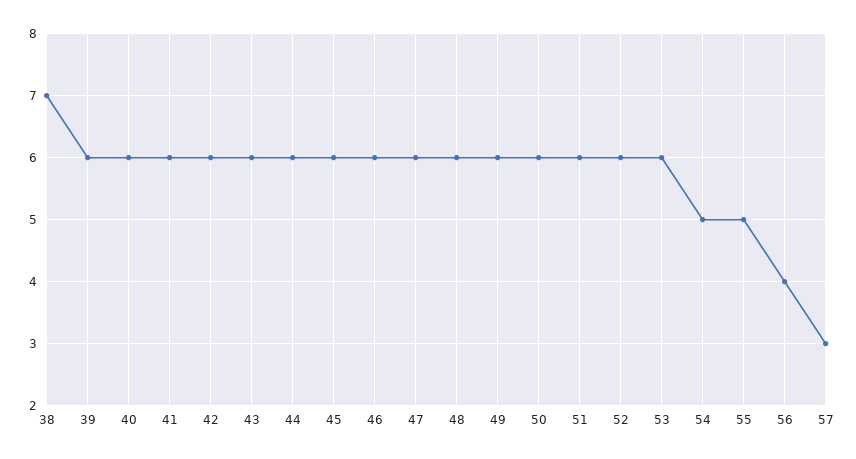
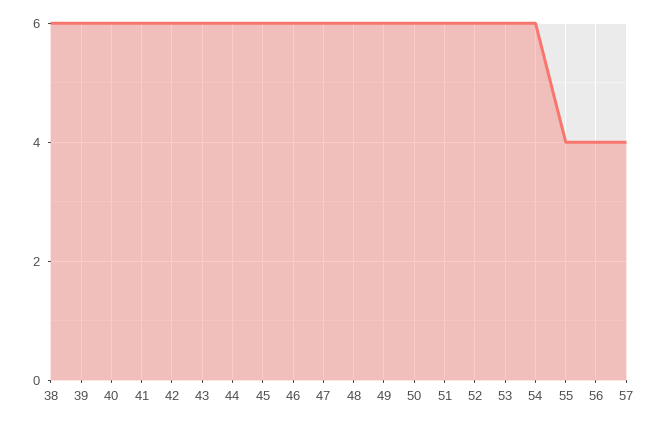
  {
-   "38": 7,
+   "38": 6,
    "39": 6,
    "40": 6,
    "41": 6,
    "42": 6,
    "43": 6,
    "44": 6,
    "45": 6,
    "46": 6,
    "47": 6,
    "48": 6,
    "49": 6,
    "50": 6,
    "51": 6,
    "52": 6,
    "53": 6,
-   "54": 5,
+   "54": 6,
-   "55": 5,
+   "55": 4,
    "56": 4,
-   "57": 3
+   "57": 4
  }

